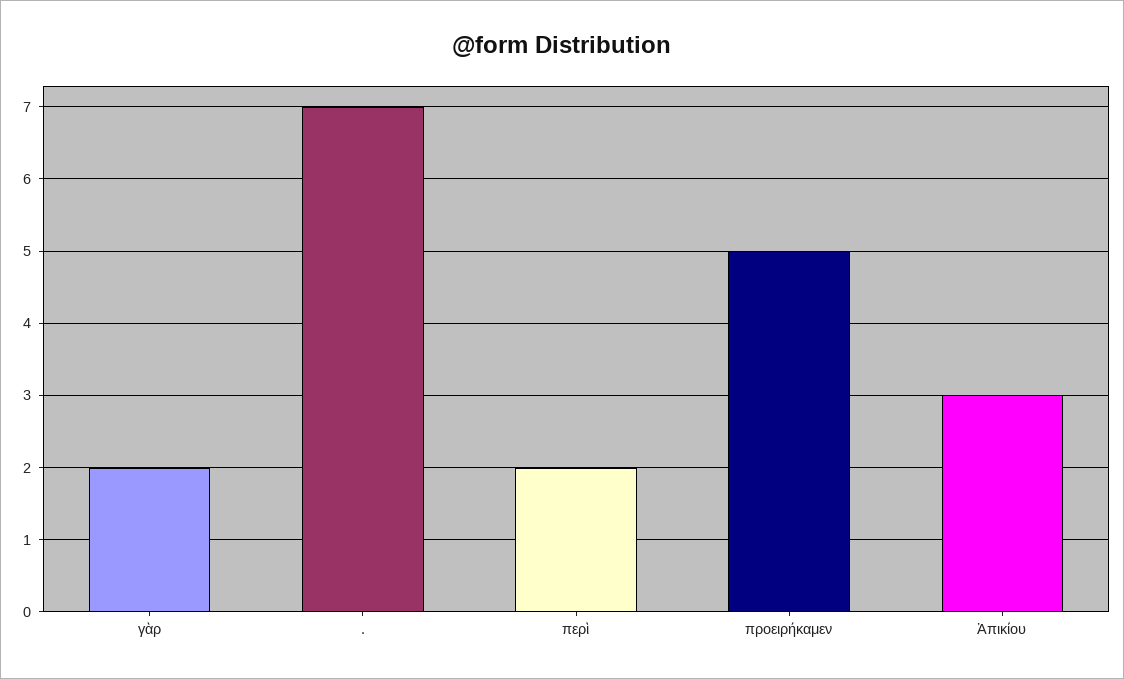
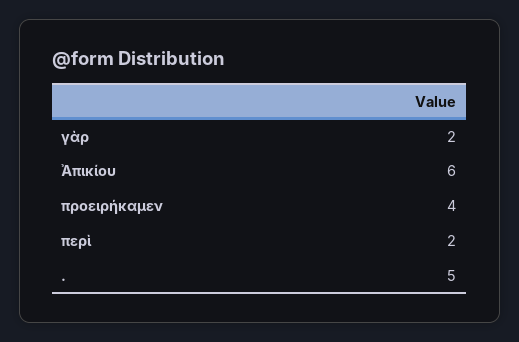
  {
    "γὰρ": 2,
-   ".": 7,
+   ".": 5,
    "περὶ": 2,
-   "προειρήκαμεν": 5,
+   "προειρήκαμεν": 4,
-   "Ἀπικίου": 3
+   "Ἀπικίου": 6
  }

